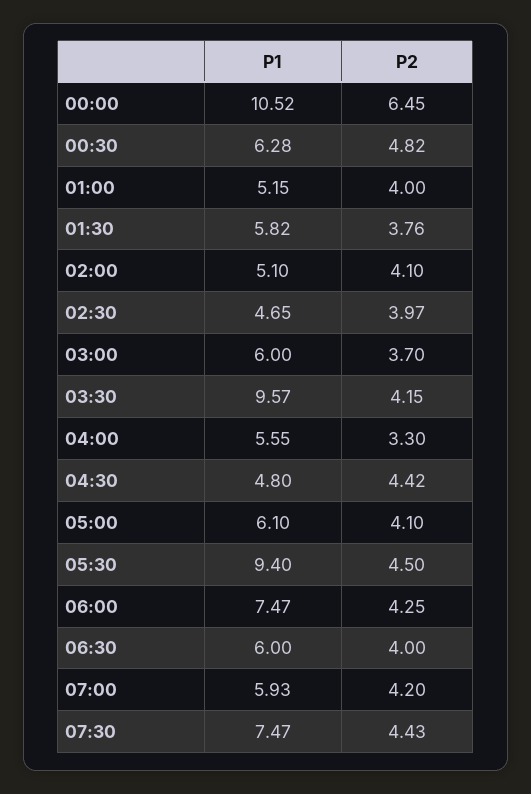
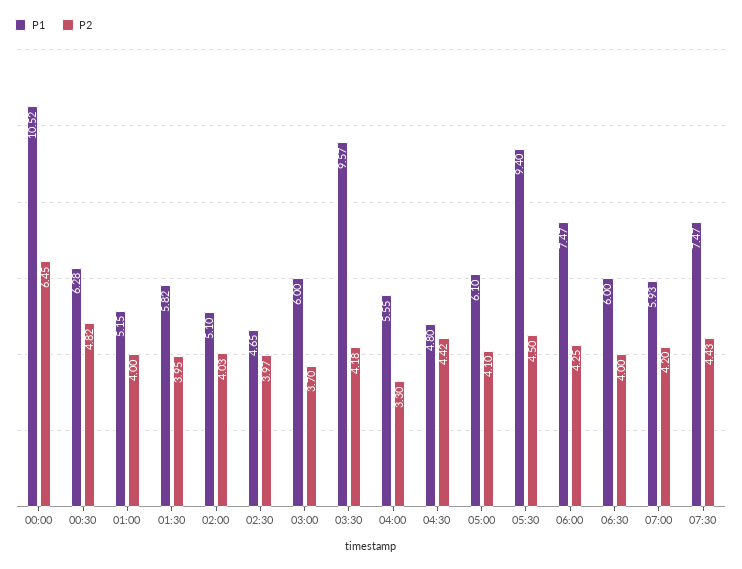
  {
    "P1": {
      "00:00": 10.52,
      "00:30": 6.28,
      "01:00": 5.15,
      "01:30": 5.82,
      "02:00": 5.1,
      "02:30": 4.65,
      "03:00": 6,
      "03:30": 9.57,
      "04:00": 5.55,
      "04:30": 4.8,
      "05:00": 6.1,
      "05:30": 9.4,
      "06:00": 7.47,
      "06:30": 6,
      "07:00": 5.93,
      "07:30": 7.47
    },
    "P2": {
      "00:00": 6.45,
      "00:30": 4.82,
      "01:00": 4,
-     "01:30": 3.76,
+     "01:30": 3.95,
-     "02:00": 4.1,
+     "02:00": 4.03,
      "02:30": 3.97,
      "03:00": 3.7,
-     "03:30": 4.15,
+     "03:30": 4.18,
      "04:00": 3.3,
      "04:30": 4.42,
      "05:00": 4.1,
      "05:30": 4.5,
      "06:00": 4.25,
      "06:30": 4,
      "07:00": 4.2,
      "07:30": 4.43
    }
  }

